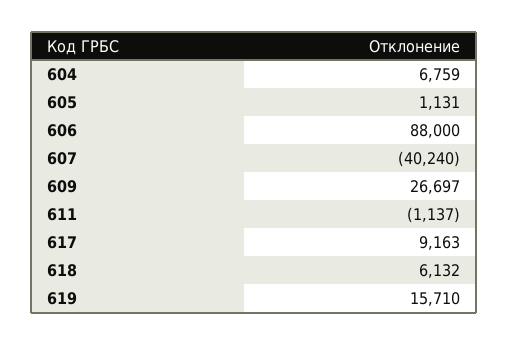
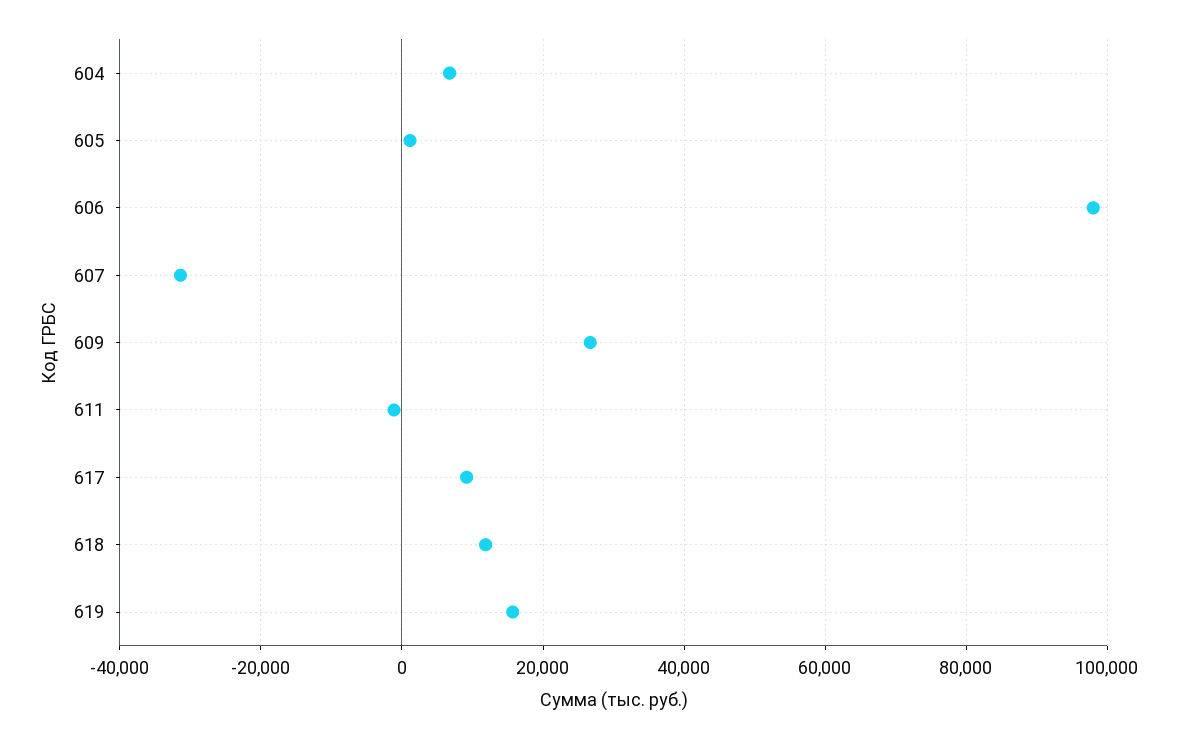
  {
    "604": 6759,
    "605": 1131,
-   "606": 88000,
+   "606": 98000,
-   "607": -40240,
+   "607": -32000,
    "609": 26697,
    "611": -1137,
    "617": 9163,
-   "618": 6132,
+   "618": 12000,
    "619": 15710
  }

